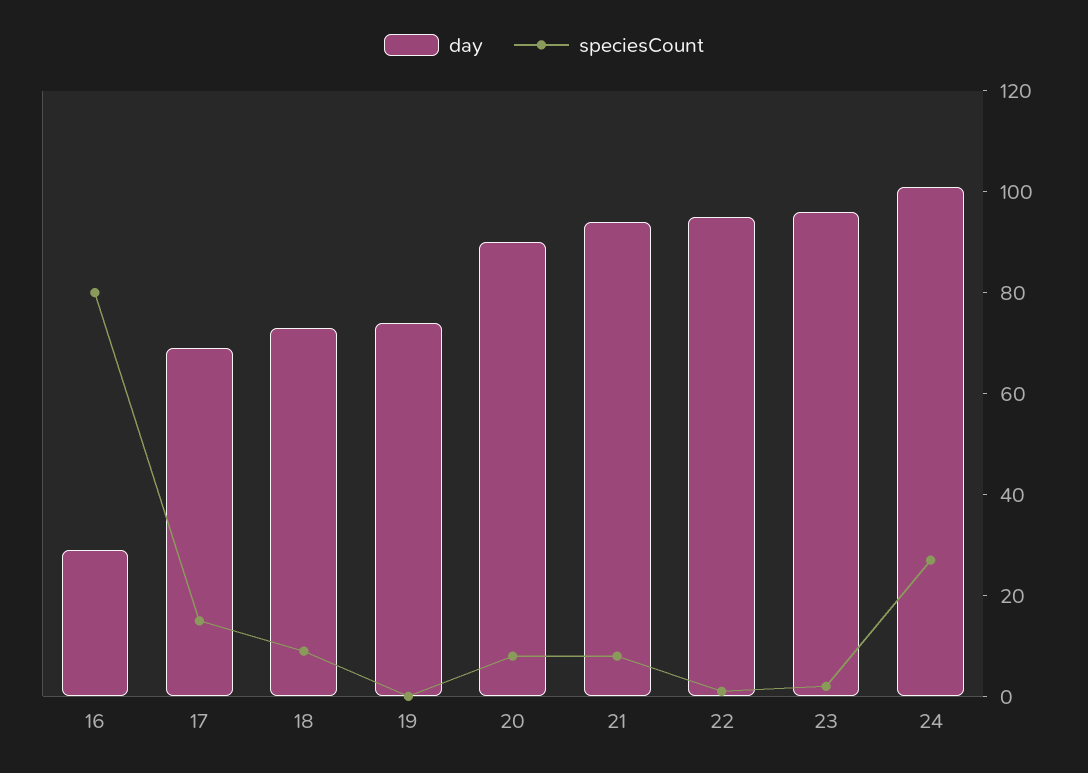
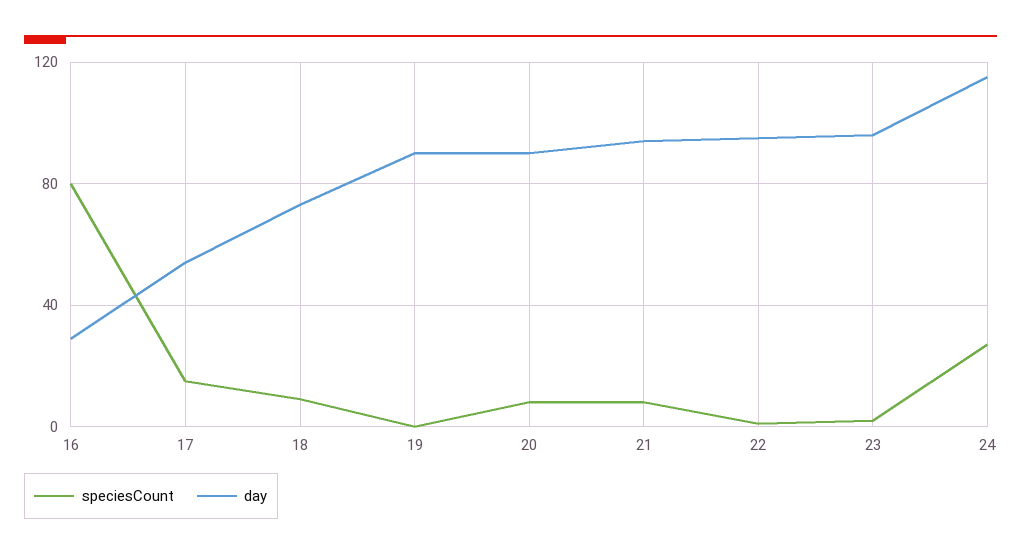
  {
    "day": {
      "16": 30,
-     "17": 70,
+     "17": 55,
      "18": 75,
-     "19": 75,
+     "19": 90,
      "20": 90,
      "21": 95,
      "22": 95,
      "23": 95,
-     "24": 100
+     "24": 115
    },
    "speciesCount": {
      "16": 80,
      "17": 15,
      "18": 10,
      "19": 0,
      "20": 10,
      "21": 10,
      "22": 0,
      "23": 0,
      "24": 25
    }
  }

